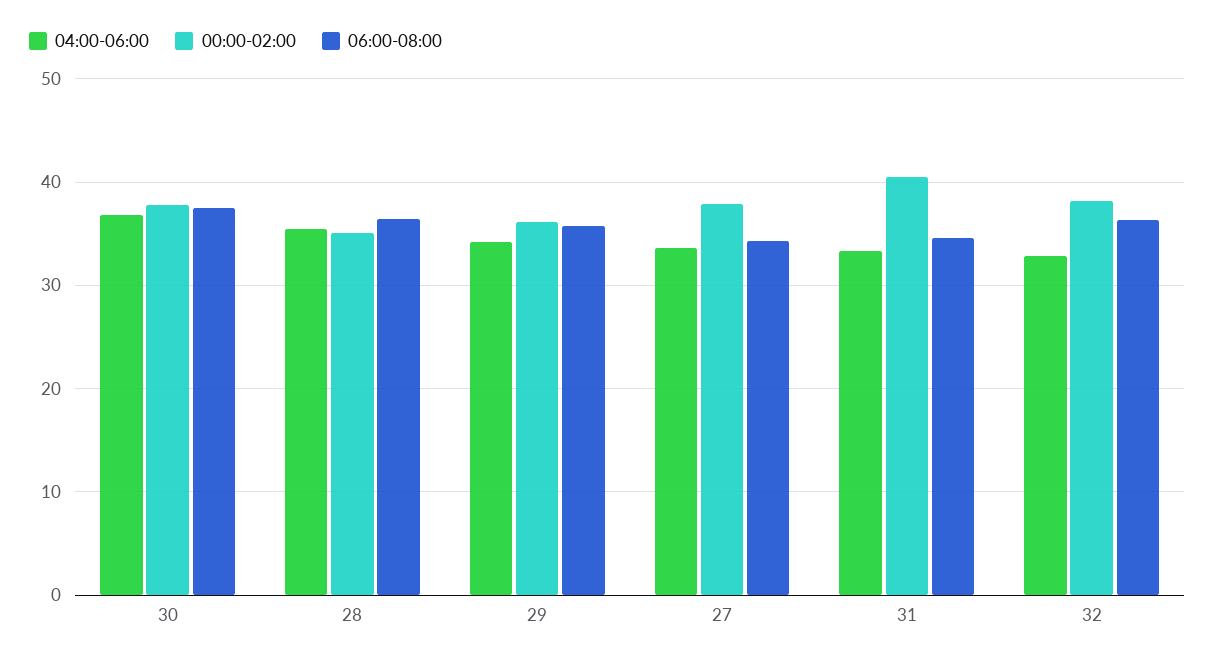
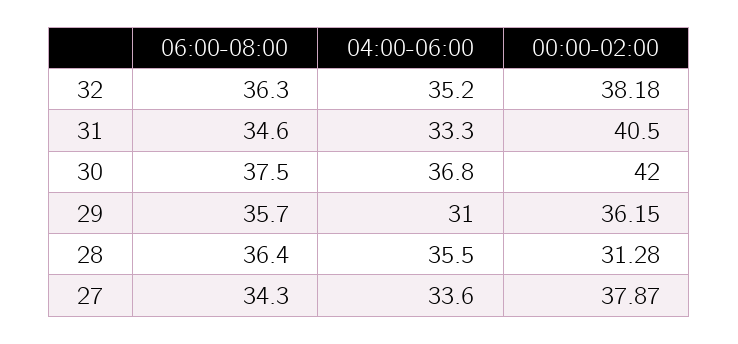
  {
    "04:00-06:00": {
      "30": 36.8,
      "28": 35.5,
-     "29": 34,
+     "29": 31,
      "27": 33.6,
      "31": 33.3,
-     "32": 33
+     "32": 35.2
    },
    "00:00-02:00": {
-     "30": 38,
+     "30": 42,
-     "28": 35,
+     "28": 31.28,
      "29": 36.15,
      "27": 37.87,
      "31": 40.5,
      "32": 38.18
    },
    "06:00-08:00": {
      "30": 37.5,
      "28": 36.4,
      "29": 35.7,
      "27": 34.3,
      "31": 34.6,
      "32": 36.3
    }
  }

